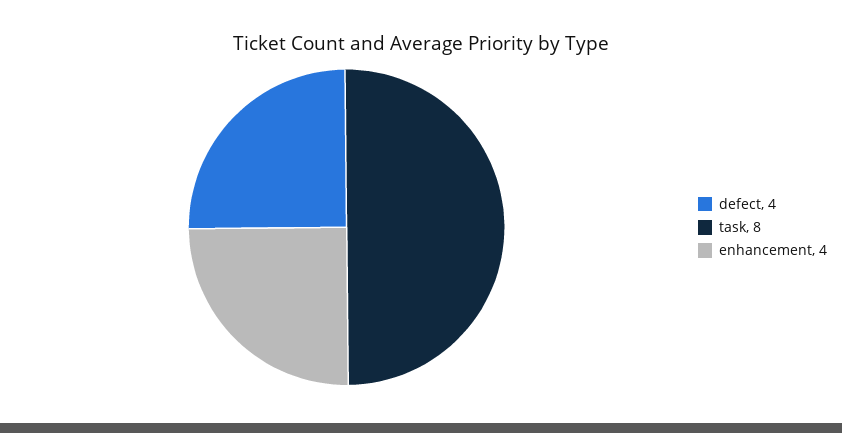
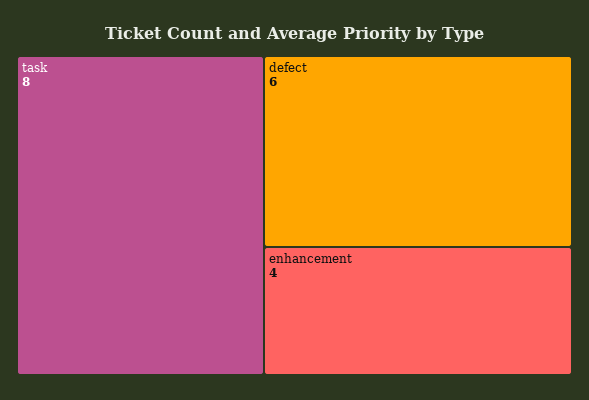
  {
-   "defect": 4,
+   "defect": 6,
    "task": 8,
    "enhancement": 4
  }

